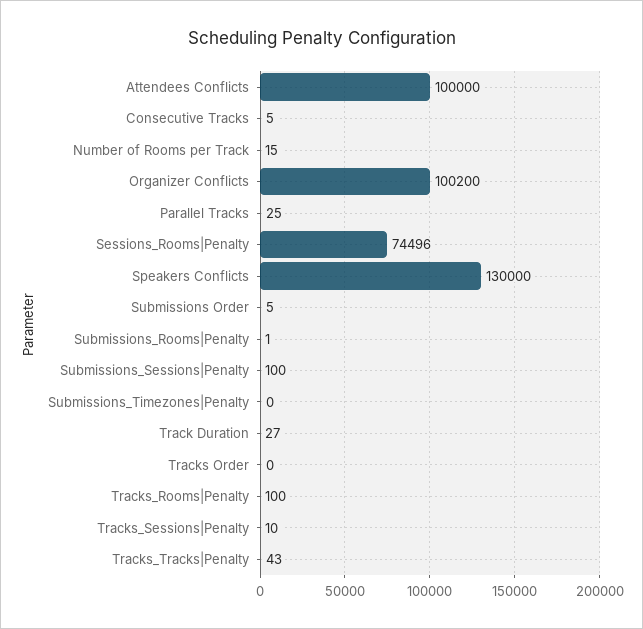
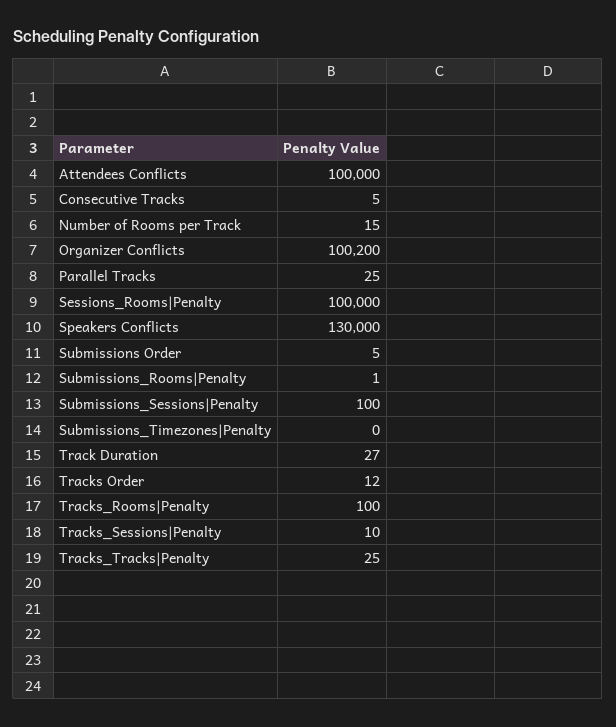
  {
    "Attendees Conflicts": 100000,
    "Consecutive Tracks": 5,
    "Number of Rooms per Track": 15,
    "Organizer Conflicts": 100200,
    "Parallel Tracks": 25,
-   "Sessions_Rooms|Penalty": 74496,
+   "Sessions_Rooms|Penalty": 100000,
    "Speakers Conflicts": 130000,
    "Submissions Order": 5,
    "Submissions_Rooms|Penalty": 1,
    "Submissions_Sessions|Penalty": 100,
    "Submissions_Timezones|Penalty": 0,
    "Track Duration": 27,
-   "Tracks Order": 0,
+   "Tracks Order": 12,
    "Tracks_Rooms|Penalty": 100,
    "Tracks_Sessions|Penalty": 10,
-   "Tracks_Tracks|Penalty": 43
+   "Tracks_Tracks|Penalty": 25
  }

